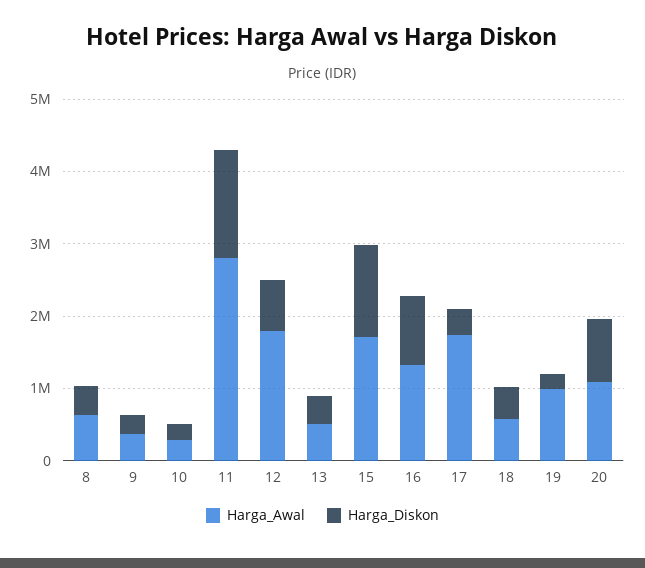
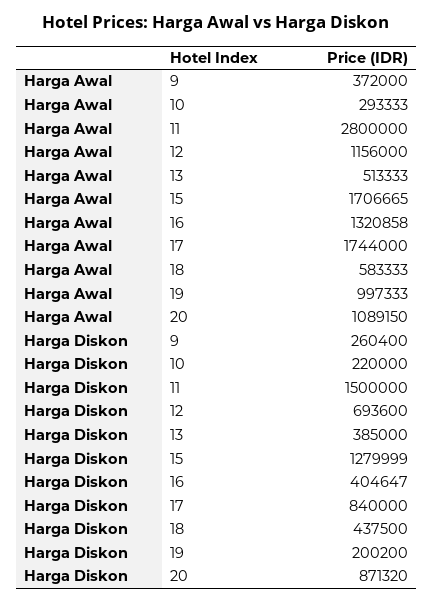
  {
    "Harga_Awal": {
-     "8": 600000,
      "9": 372000,
      "10": 293333,
      "11": 2800000,
-     "12": 1800000,
+     "12": 1156000,
      "13": 513333,
      "15": 1706665,
      "16": 1320858,
      "17": 1744000,
      "18": 583333,
      "19": 997333,
      "20": 1089150
    },
    "Harga_Diskon": {
-     "8": 400000,
      "9": 260400,
      "10": 220000,
      "11": 1500000,
      "12": 693600,
      "13": 385000,
      "15": 1279999,
-     "16": 1000000,
+     "16": 404647,
-     "17": 400000,
+     "17": 840000,
      "18": 437500,
      "19": 200200,
      "20": 871320
    }
  }

